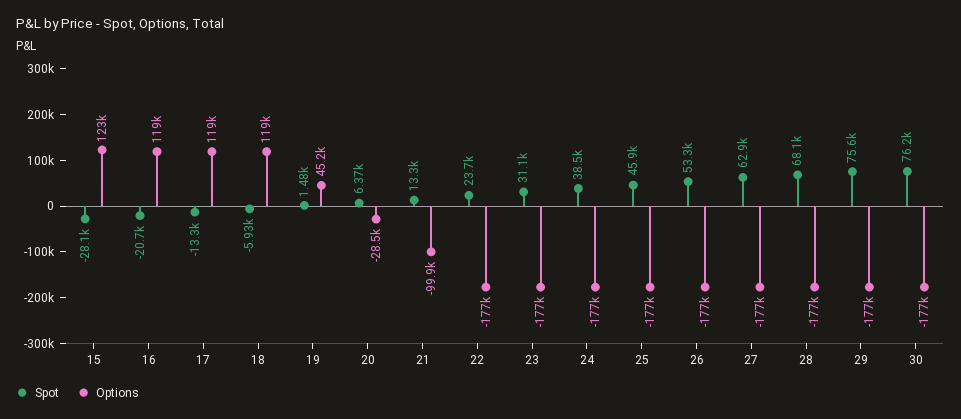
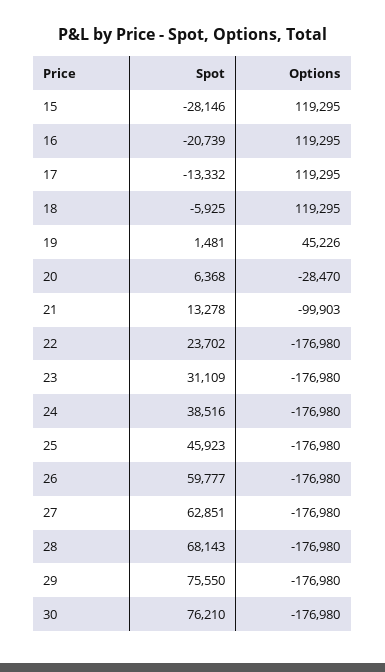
  {
    "Spot": {
      "15": -28146,
      "16": -20739,
      "17": -13332,
      "18": -5925,
      "19": 1481,
      "20": 6368,
      "21": 13278,
      "22": 23702,
      "23": 31109,
      "24": 38516,
      "25": 45923,
-     "26": 53300,
+     "26": 59777,
      "27": 62851,
      "28": 68143,
      "29": 75550,
      "30": 76210
    },
    "Options": {
-     "15": 123000,
+     "15": 119295,
      "16": 119295,
      "17": 119295,
      "18": 119295,
      "19": 45226,
      "20": -28470,
      "21": -99903,
      "22": -176980,
      "23": -176980,
      "24": -176980,
      "25": -176980,
      "26": -176980,
      "27": -176980,
      "28": -176980,
      "29": -176980,
      "30": -176980
    }
  }

